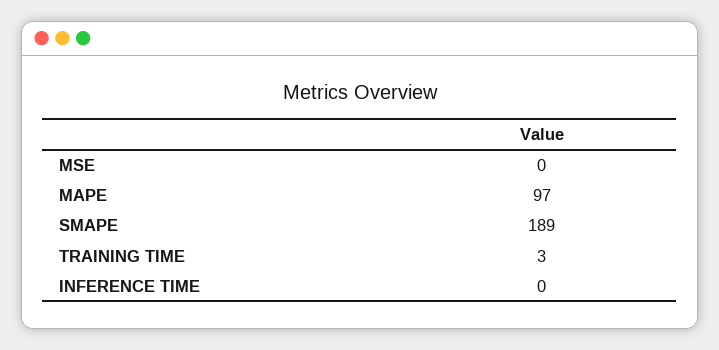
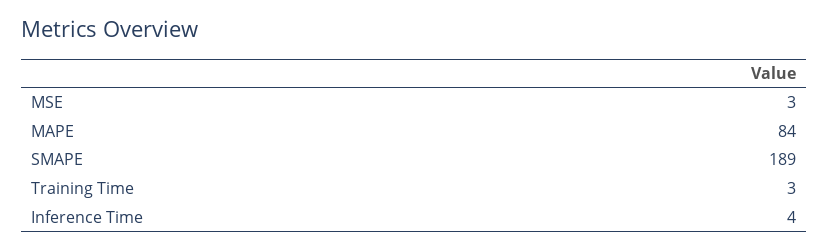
  {
-   "MSE": 0,
+   "MSE": 3,
-   "MAPE": 97,
+   "MAPE": 84,
    "SMAPE": 189,
    "TRAINING TIME": 3,
-   "INFERENCE TIME": 0
+   "INFERENCE TIME": 4
  }

